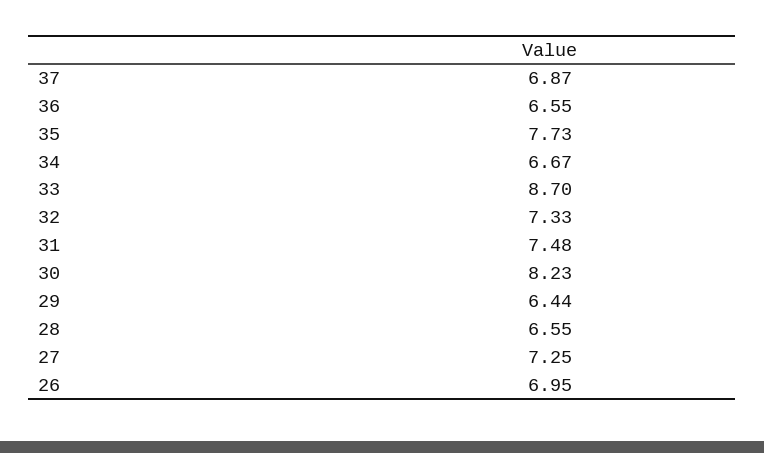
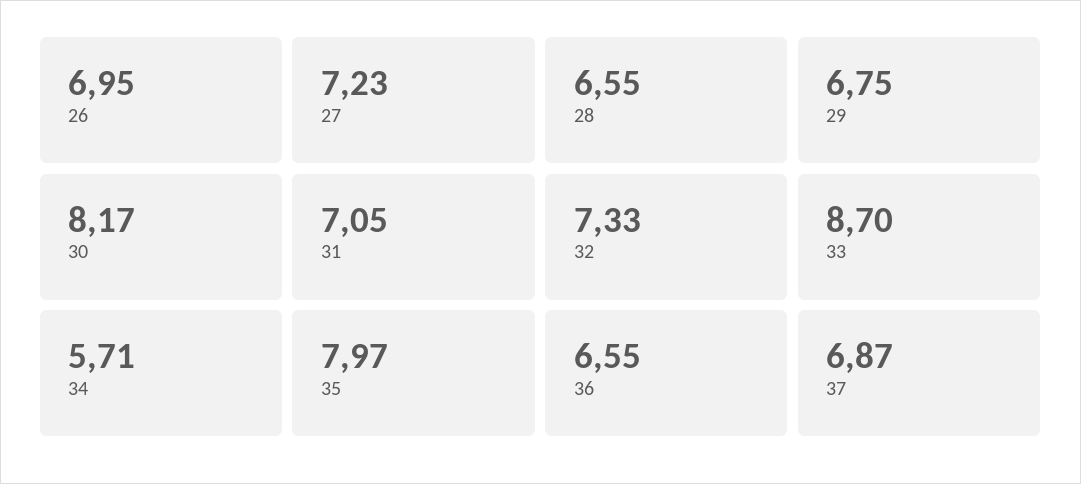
  {
    "37": 6.87,
    "36": 6.55,
-   "35": 7.73,
+   "35": 7.97,
-   "34": 6.67,
+   "34": 5.71,
    "33": 8.7,
    "32": 7.33,
-   "31": 7.48,
+   "31": 7.05,
-   "30": 8.23,
+   "30": 8.17,
-   "29": 6.44,
+   "29": 6.75,
    "28": 6.55,
-   "27": 7.25,
+   "27": 7.23,
    "26": 6.95
  }

